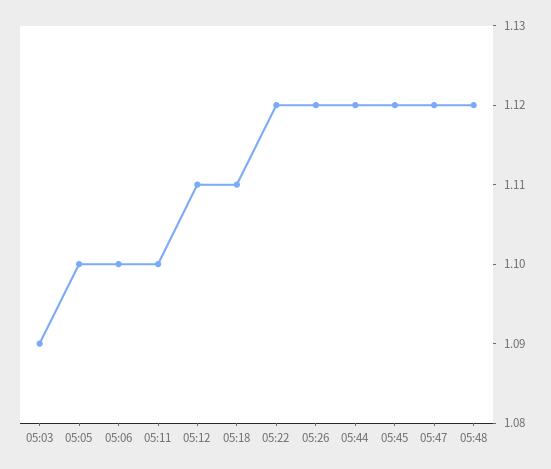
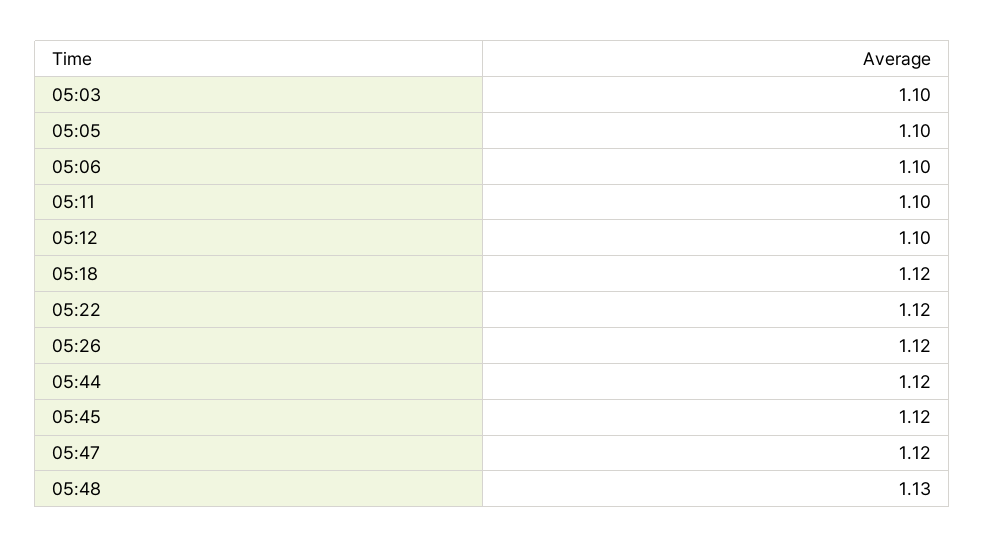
  {
-   "05:03": 1.09,
+   "05:03": 1.1,
    "05:05": 1.1,
    "05:06": 1.1,
    "05:11": 1.1,
-   "05:12": 1.11,
+   "05:12": 1.1,
-   "05:18": 1.11,
+   "05:18": 1.12,
    "05:22": 1.12,
    "05:26": 1.12,
    "05:44": 1.12,
    "05:45": 1.12,
    "05:47": 1.12,
-   "05:48": 1.12
+   "05:48": 1.13
  }

